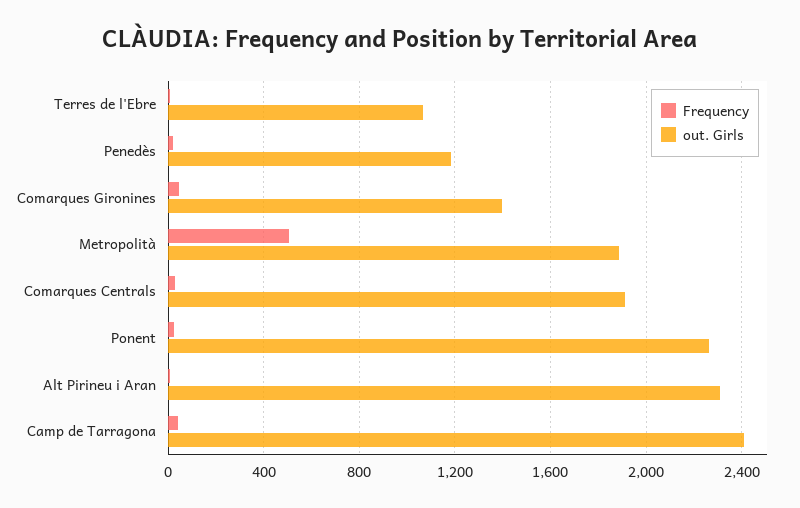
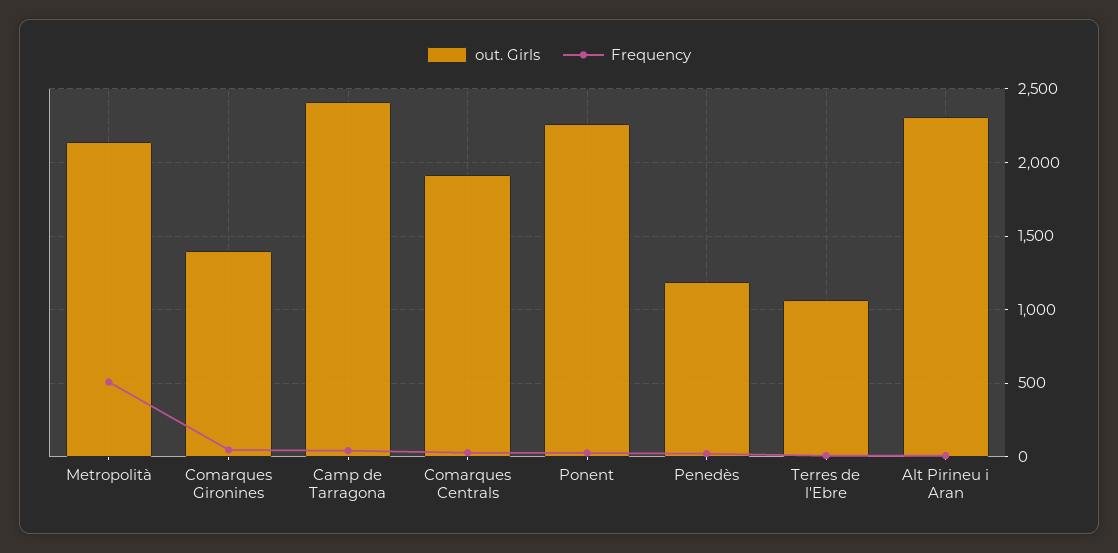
  {
    "Frequency": {
      "Terres de l'Ebre": 0,
      "Penedès": 0,
      "Comarques Gironines": 50,
      "Metropolità": 500,
      "Comarques Centrals": 50,
      "Ponent": 50,
      "Alt Pirineu i Aran": 0,
      "Camp de Tarragona": 50
    },
    "out. Girls": {
      "Terres de l'Ebre": 1050,
      "Penedès": 1200,
      "Comarques Gironines": 1400,
-     "Metropolità": 1900,
+     "Metropolità": 2150,
      "Comarques Centrals": 1900,
      "Ponent": 2250,
      "Alt Pirineu i Aran": 2300,
      "Camp de Tarragona": 2400
    }
  }

